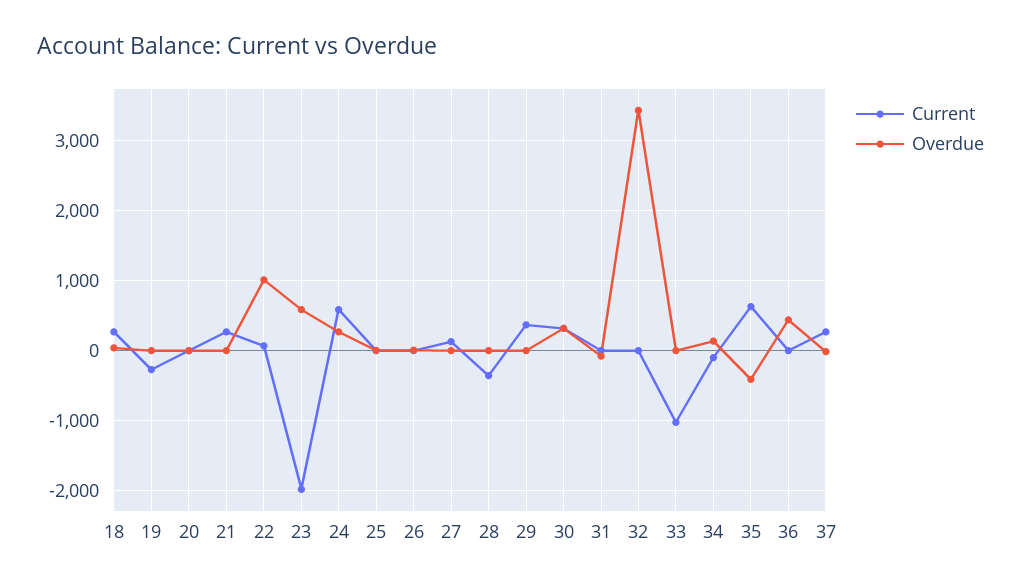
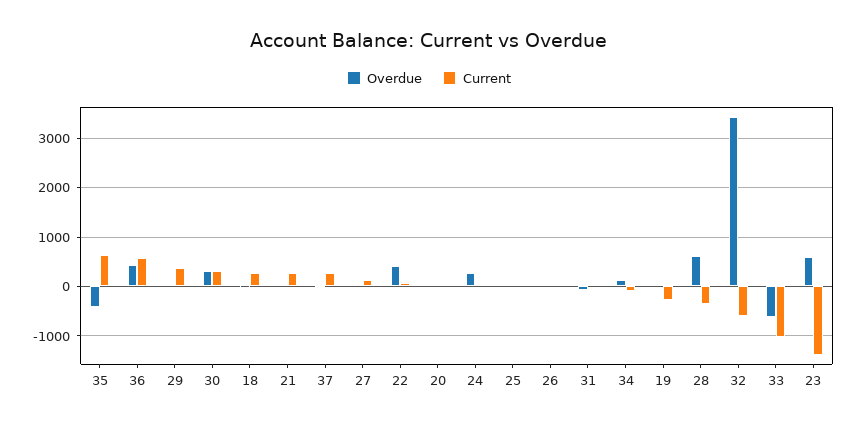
  {
    "Current": {
      "18": 300,
      "19": -300,
      "20": 0,
      "21": 300,
      "22": 100,
-     "23": -2000,
+     "23": -1400,
-     "24": 600,
+     "24": 0,
      "25": 0,
      "26": 0,
      "27": 100,
      "28": -400,
      "29": 400,
      "30": 300,
      "31": 0,
-     "32": 0,
+     "32": -600,
      "33": -1000,
      "34": -100,
      "35": 600,
-     "36": 0,
+     "36": 600,
      "37": 300
    },
    "Overdue": {
      "18": 0,
      "19": 0,
      "20": 0,
      "21": 0,
-     "22": 1000,
+     "22": 400,
      "23": 600,
      "24": 300,
      "25": 0,
      "26": 0,
      "27": 0,
-     "28": 0,
+     "28": 600,
      "29": 0,
      "30": 300,
      "31": -100,
      "32": 3400,
-     "33": 0,
+     "33": -600,
      "34": 100,
      "35": -400,
      "36": 400,
      "37": 0
    }
  }

